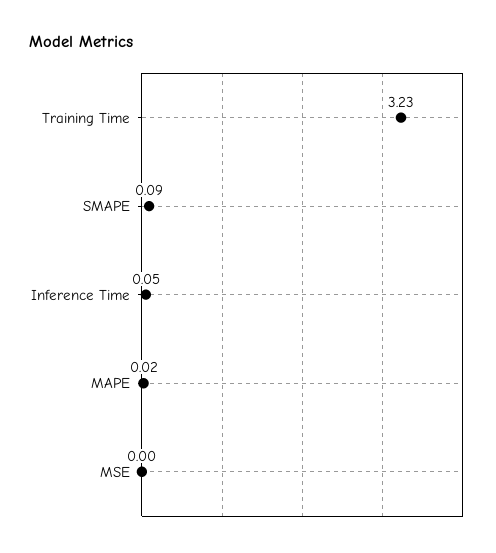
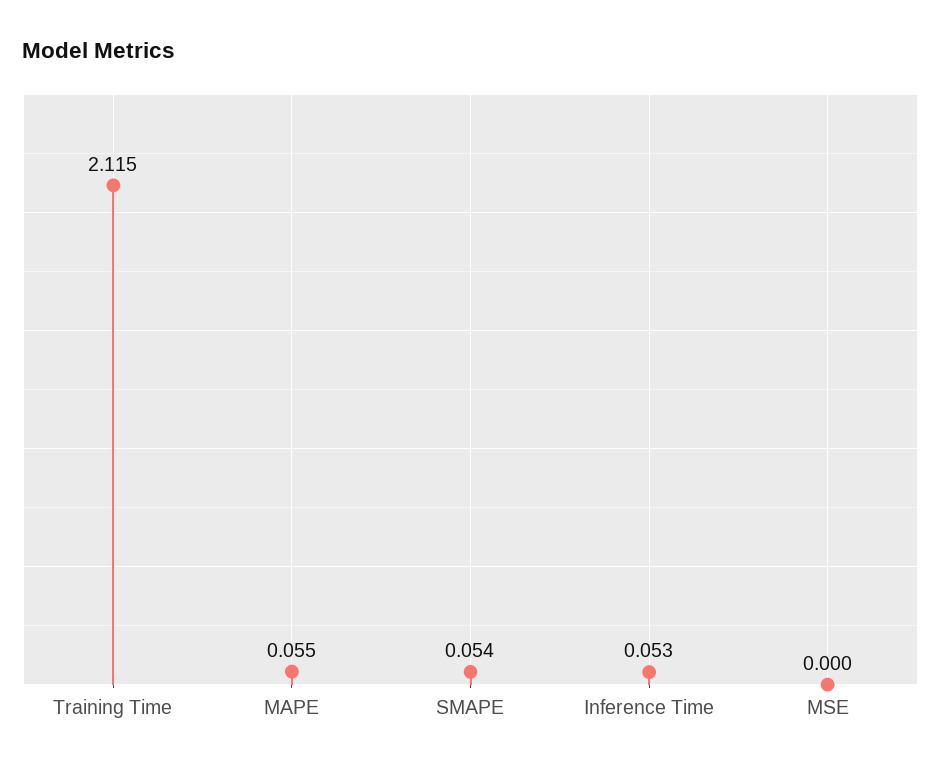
  {
-   "Training Time": 3.23,
+   "Training Time": 2.115,
-   "SMAPE": 0.09,
+   "SMAPE": 0.054,
    "Inference Time": 0.053,
-   "MAPE": 0.02,
+   "MAPE": 0.055,
    "MSE": 0
  }

